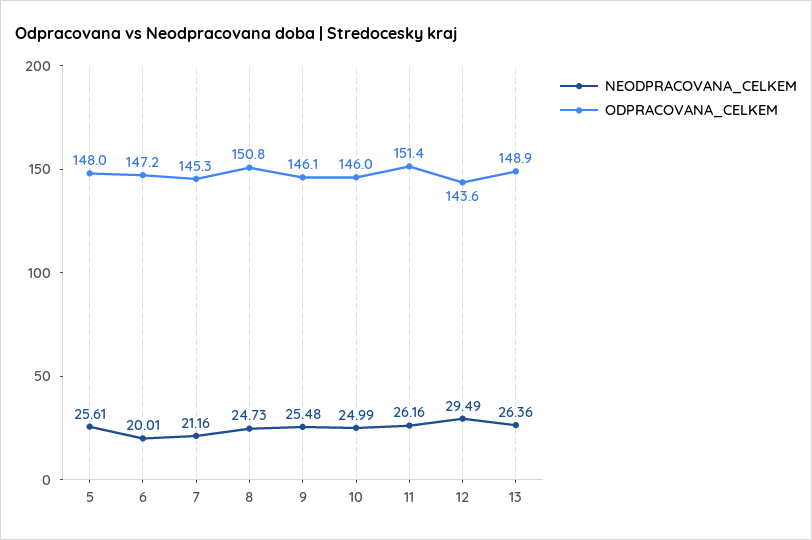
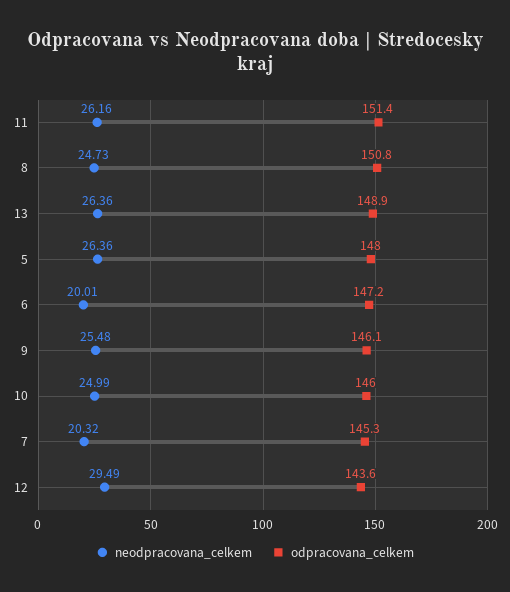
  {
    "NEODPRACOVANA_CELKEM": {
-     "5": 25.61,
+     "5": 26.36,
      "6": 20.01,
-     "7": 21.16,
+     "7": 20.32,
      "8": 24.73,
      "9": 25.48,
      "10": 24.99,
      "11": 26.16,
      "12": 29.49,
      "13": 26.36
    },
    "ODPRACOVANA_CELKEM": {
      "5": 148,
      "6": 147.2,
      "7": 145.3,
      "8": 150.8,
      "9": 146.1,
      "10": 146,
      "11": 151.4,
      "12": 143.6,
      "13": 148.9
    }
  }

